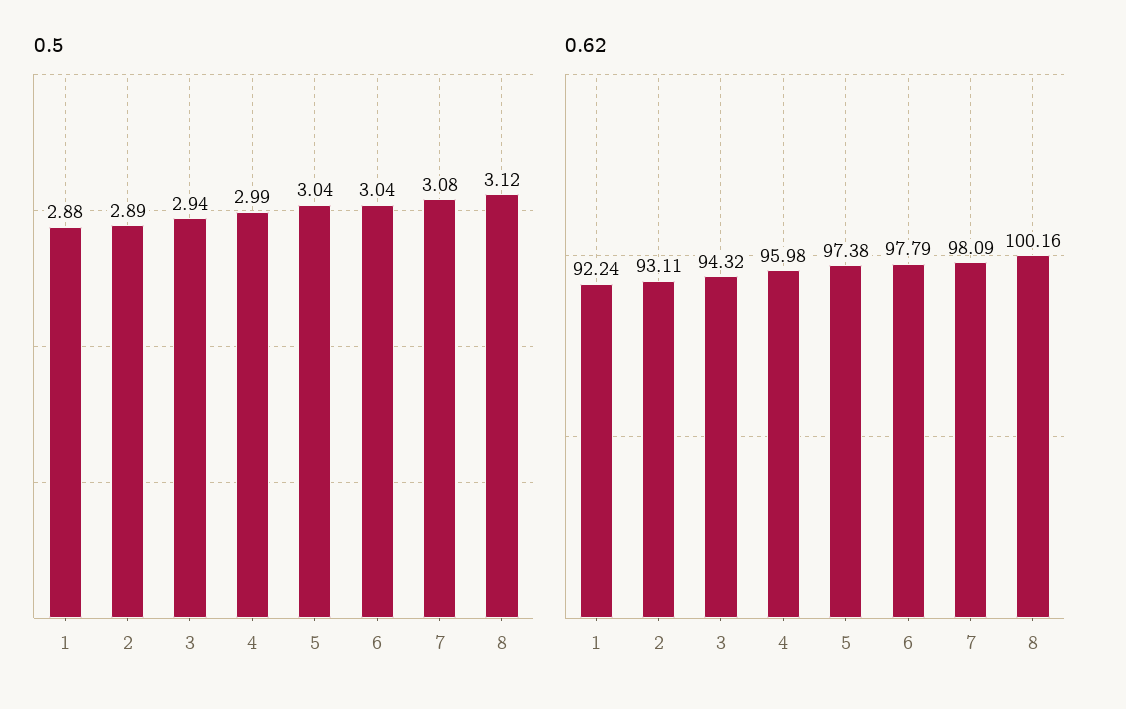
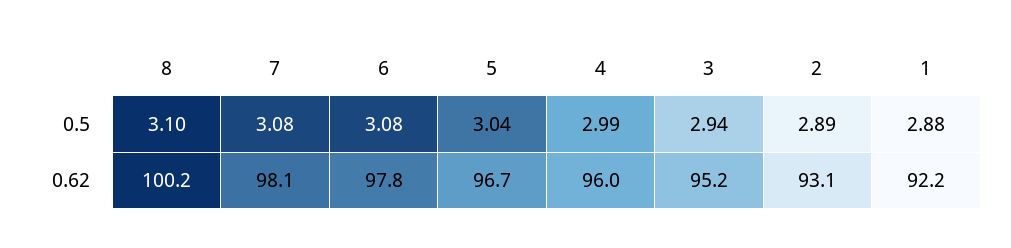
  {
    "0.5": {
      "1": 2.88,
      "2": 2.89,
      "3": 2.94,
      "4": 2.99,
      "5": 3.04,
-     "6": 3.04,
+     "6": 3.08,
      "7": 3.08,
-     "8": 3.12
+     "8": 3.1
    },
    "0.62": {
      "1": 92.24,
      "2": 93.11,
-     "3": 94.32,
+     "3": 95.2,
      "4": 95.98,
-     "5": 97.38,
+     "5": 96.7,
      "6": 97.79,
      "7": 98.09,
      "8": 100.16
    }
  }

